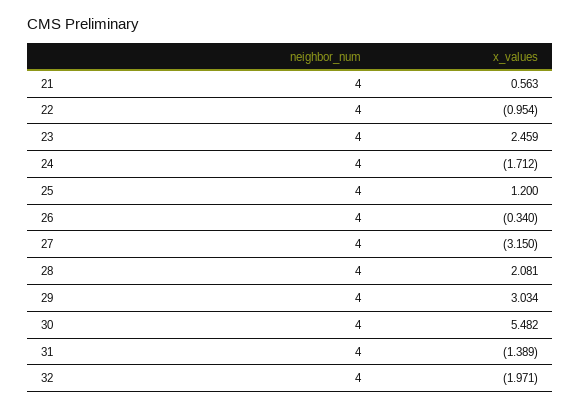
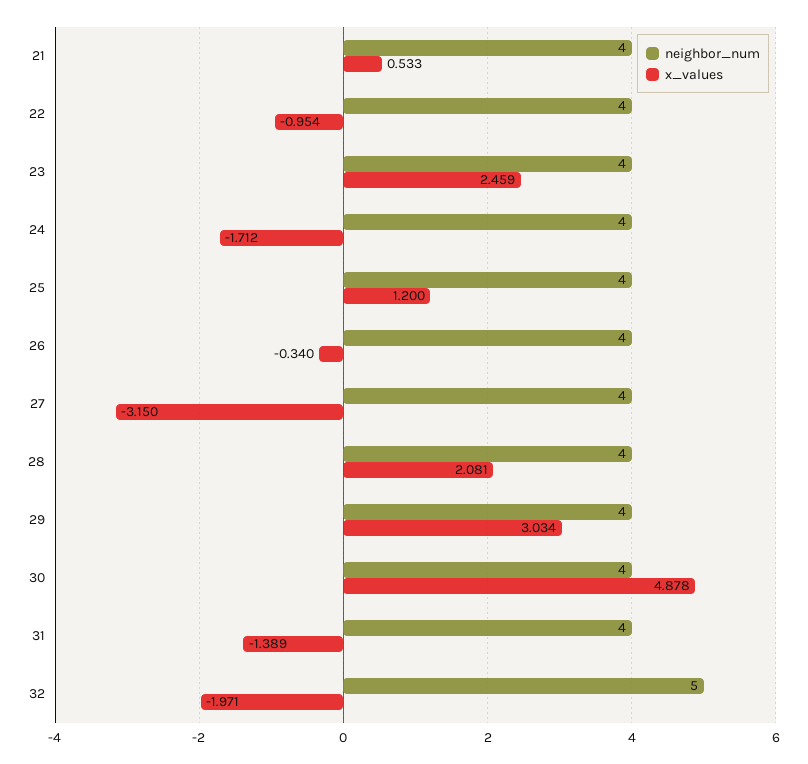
  {
    "neighbor_num": {
      "21": 4,
      "22": 4,
      "23": 4,
      "24": 4,
      "25": 4,
      "26": 4,
      "27": 4,
      "28": 4,
      "29": 4,
      "30": 4,
      "31": 4,
-     "32": 4
+     "32": 5
    },
    "x_values": {
-     "21": 0.563,
+     "21": 0.533,
      "22": -0.954,
      "23": 2.459,
      "24": -1.712,
      "25": 1.2,
      "26": -0.34,
      "27": -3.15,
      "28": 2.081,
      "29": 3.034,
-     "30": 5.482,
+     "30": 4.878,
      "31": -1.389,
      "32": -1.971
    }
  }

